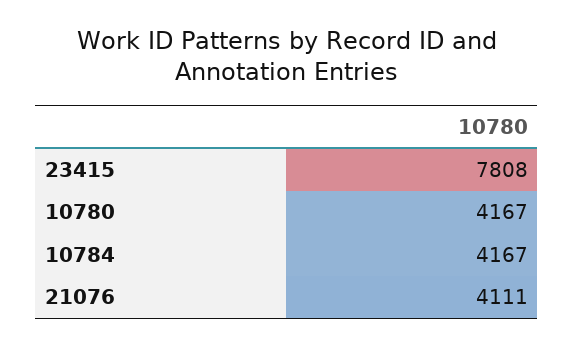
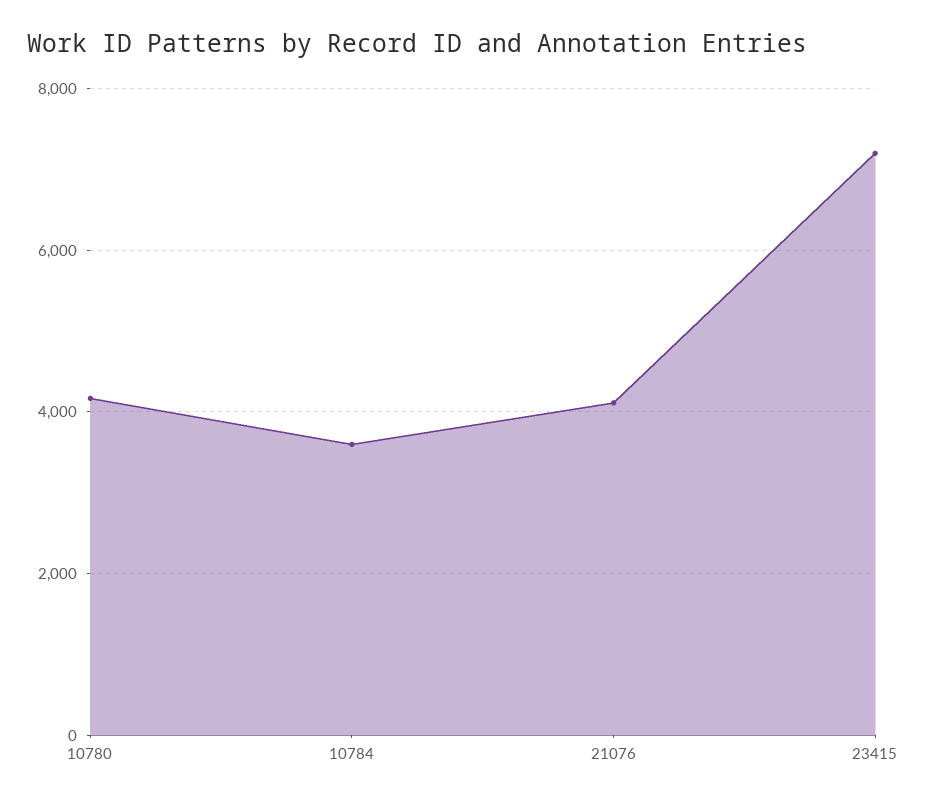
  {
-   "23415": 7808,
+   "23415": 7200,
    "10780": 4167,
-   "10784": 4167,
+   "10784": 3600,
    "21076": 4111
  }

